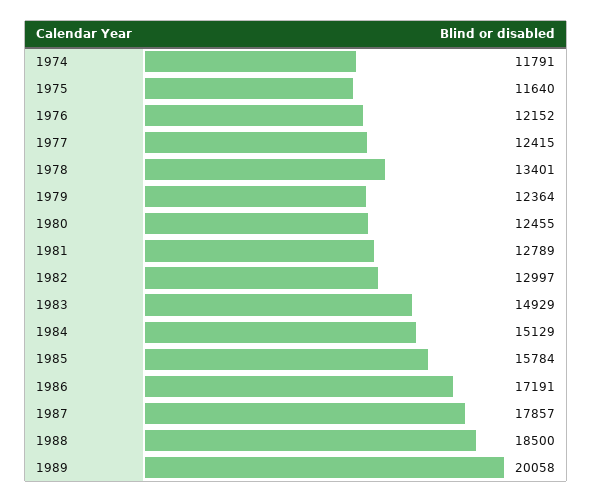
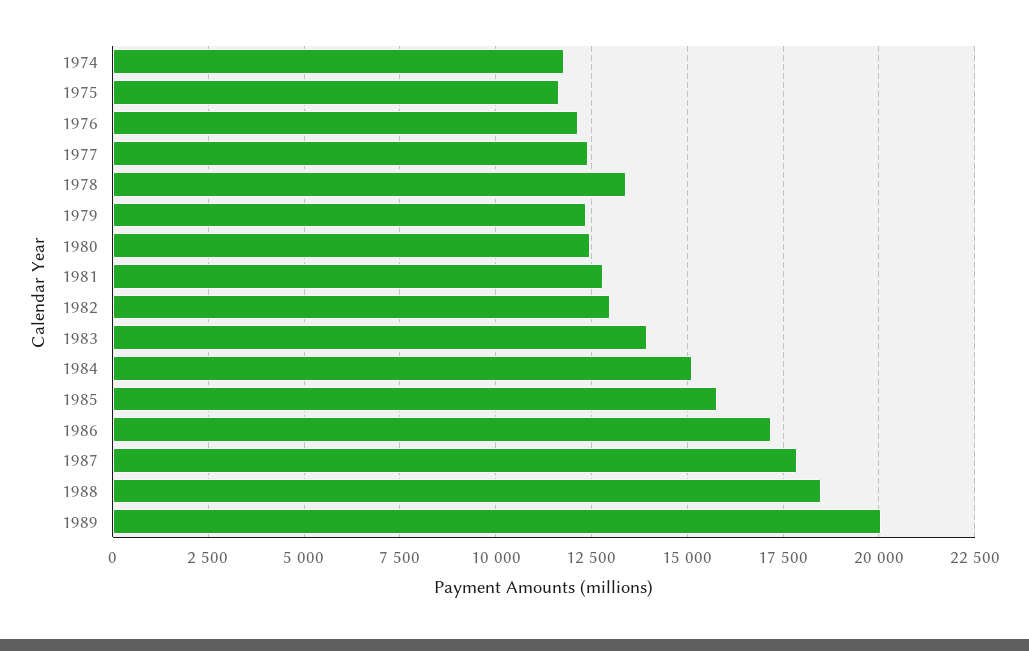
  {
    "1974": 11791,
    "1975": 11640,
    "1976": 12152,
    "1977": 12415,
    "1978": 13401,
    "1979": 12364,
    "1980": 12455,
    "1981": 12789,
    "1982": 12997,
-   "1983": 14929,
+   "1983": 14000,
    "1984": 15129,
    "1985": 15784,
    "1986": 17191,
    "1987": 17857,
    "1988": 18500,
    "1989": 20058
  }

